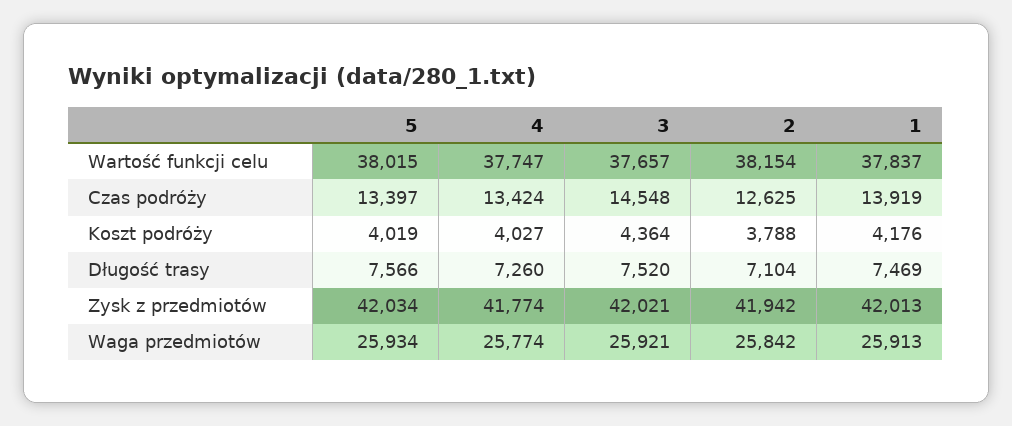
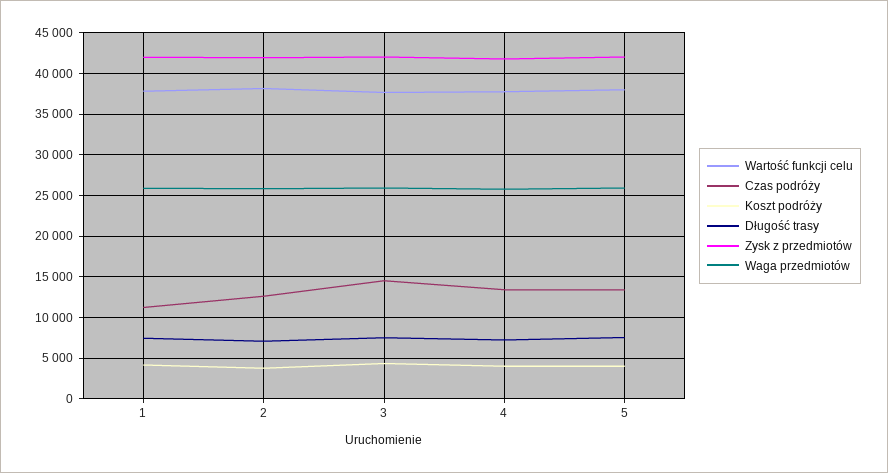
  {
    "Wartość funkcji celu": {
      "5": 38015,
      "4": 37747,
      "3": 37657,
      "2": 38154,
      "1": 37837
    },
    "Czas podróży": {
      "5": 13397,
      "4": 13424,
      "3": 14548,
      "2": 12625,
-     "1": 13919
+     "1": 11000
    },
    "Koszt podróży": {
      "5": 4019,
      "4": 4027,
      "3": 4364,
      "2": 3788,
      "1": 4176
    },
    "Długość trasy": {
      "5": 7566,
      "4": 7260,
      "3": 7520,
      "2": 7104,
      "1": 7469
    },
    "Zysk z przedmiotów": {
      "5": 42034,
      "4": 41774,
      "3": 42021,
      "2": 41942,
      "1": 42013
    },
    "Waga przedmiotów": {
      "5": 25934,
      "4": 25774,
      "3": 25921,
      "2": 25842,
      "1": 25913
    }
  }

